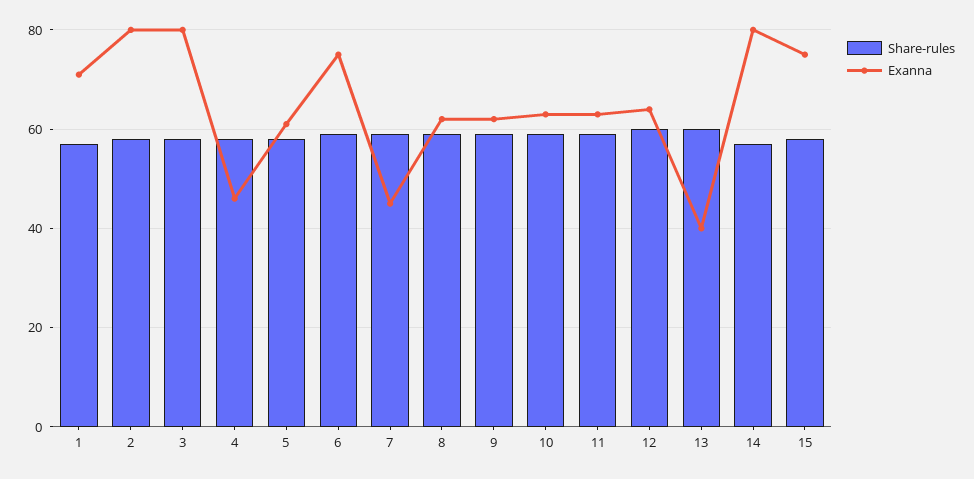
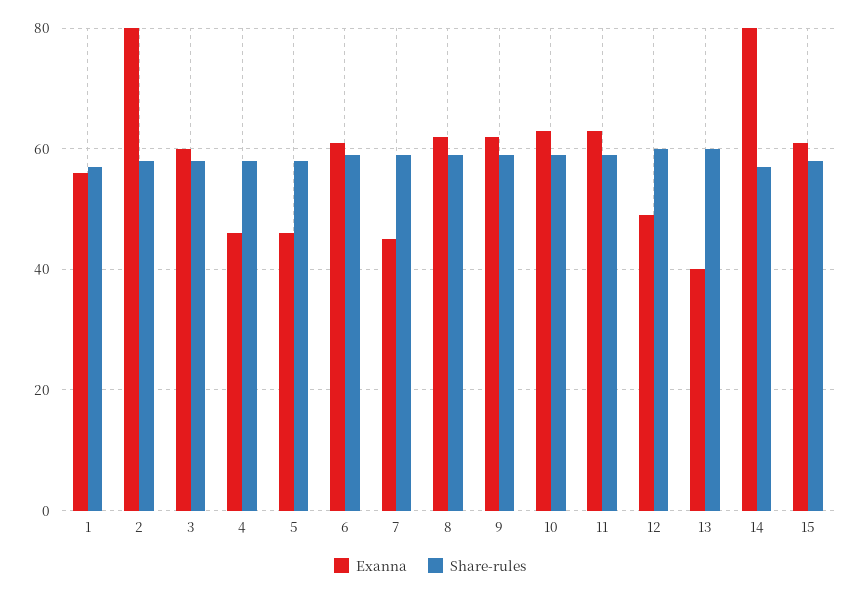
  {
    "Share-rules": {
      "1": 55,
      "2": 60,
      "3": 60,
      "4": 60,
      "5": 60,
      "6": 60,
      "7": 60,
      "8": 60,
      "9": 60,
      "10": 60,
      "11": 60,
      "12": 60,
      "13": 60,
      "14": 55,
      "15": 60
    },
    "Exanna": {
-     "1": 70,
+     "1": 55,
      "2": 80,
-     "3": 80,
+     "3": 60,
      "4": 45,
-     "5": 60,
+     "5": 45,
-     "6": 75,
+     "6": 60,
      "7": 45,
      "8": 60,
      "9": 60,
      "10": 65,
      "11": 65,
-     "12": 65,
+     "12": 50,
      "13": 40,
      "14": 80,
-     "15": 75
+     "15": 60
    }
  }

